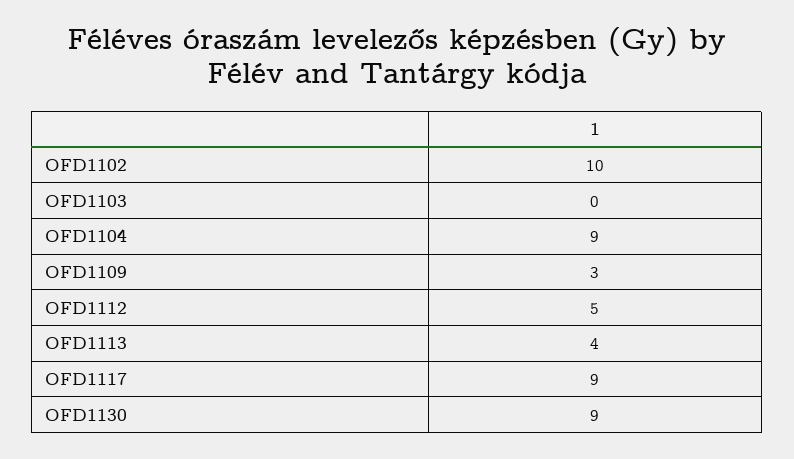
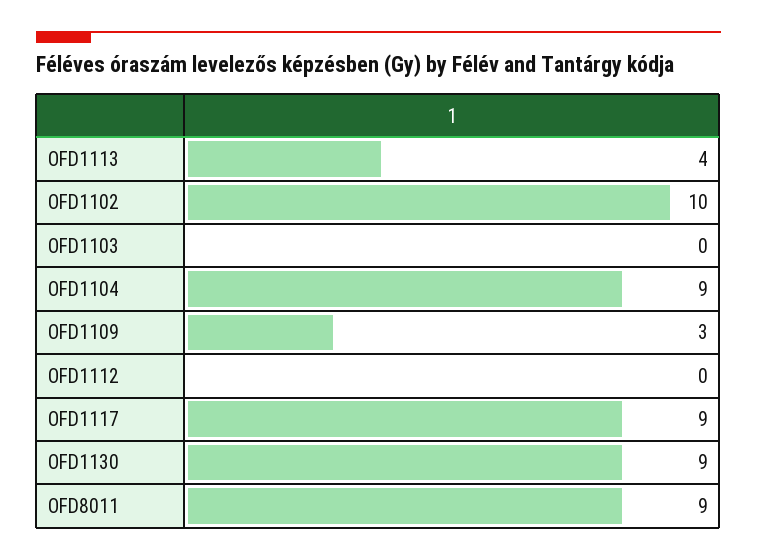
  {
    "OFD1102": 10,
    "OFD1103": 0,
    "OFD1104": 9,
    "OFD1109": 3,
-   "OFD1112": 5,
+   "OFD1112": 0,
    "OFD1113": 4,
    "OFD1117": 9,
-   "OFD1130": 9
+   "OFD1130": 9,
+   "OFD8011": 9
  }

